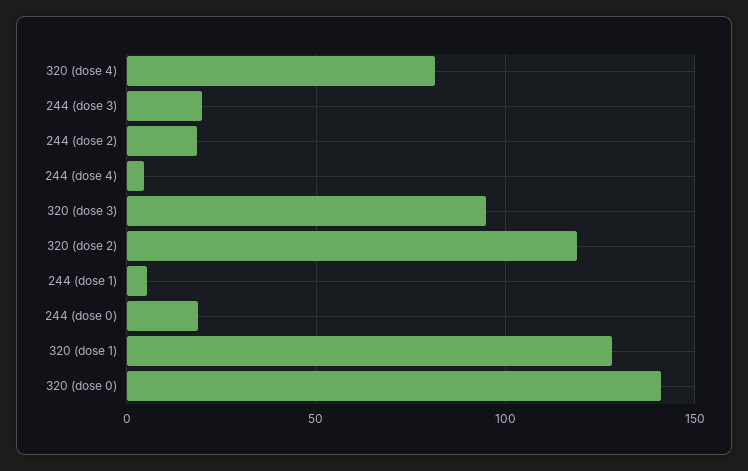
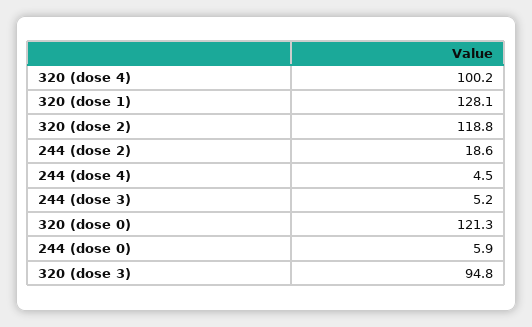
  {
-   "320 (dose 4)": 80,
+   "320 (dose 4)": 100.2,
-   "244 (dose 3)": 20,
+   "244 (dose 3)": 5.2,
    "244 (dose 2)": 18.6,
    "244 (dose 4)": 4.5,
    "320 (dose 3)": 94.8,
    "320 (dose 2)": 118.8,
-   "244 (dose 1)": 5,
-   "244 (dose 0)": 20,
+   "244 (dose 0)": 5.9,
    "320 (dose 1)": 128.1,
-   "320 (dose 0)": 140
+   "320 (dose 0)": 121.3
  }

